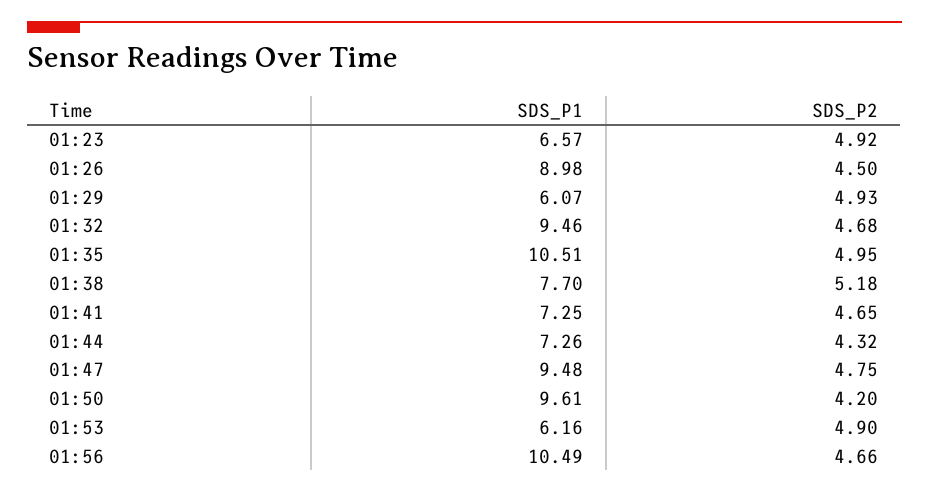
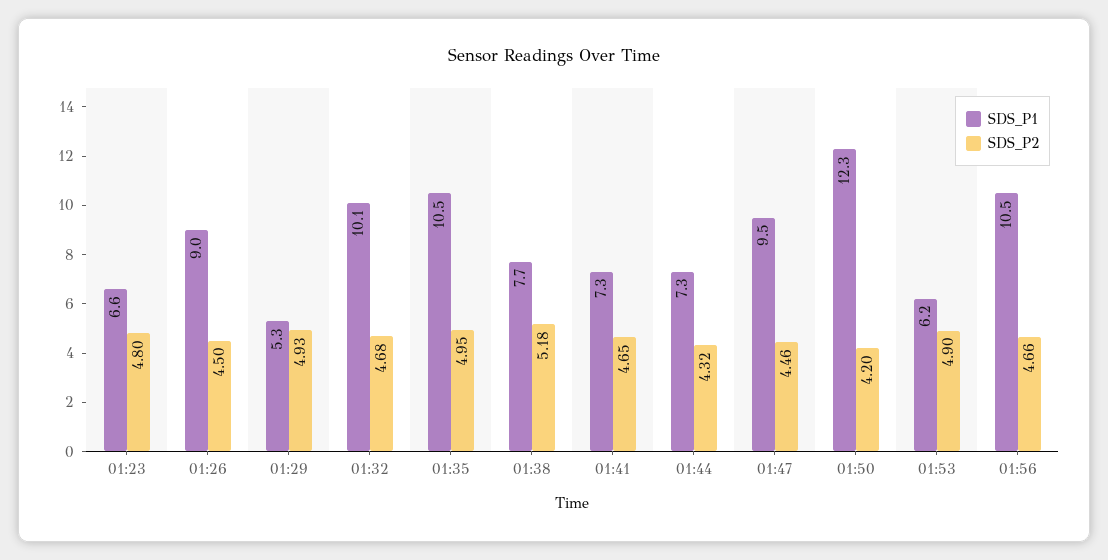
  {
    "SDS_P1": {
      "01:23": 6.57,
      "01:26": 8.98,
-     "01:29": 6.07,
+     "01:29": 5.3,
-     "01:32": 9.46,
+     "01:32": 10.1,
      "01:35": 10.51,
      "01:38": 7.7,
      "01:41": 7.25,
      "01:44": 7.26,
      "01:47": 9.48,
-     "01:50": 9.61,
+     "01:50": 12.3,
      "01:53": 6.16,
      "01:56": 10.49
    },
    "SDS_P2": {
-     "01:23": 4.92,
+     "01:23": 4.8,
      "01:26": 4.5,
      "01:29": 4.93,
      "01:32": 4.68,
      "01:35": 4.95,
      "01:38": 5.18,
      "01:41": 4.65,
      "01:44": 4.32,
-     "01:47": 4.75,
+     "01:47": 4.46,
      "01:50": 4.2,
      "01:53": 4.9,
      "01:56": 4.66
    }
  }

